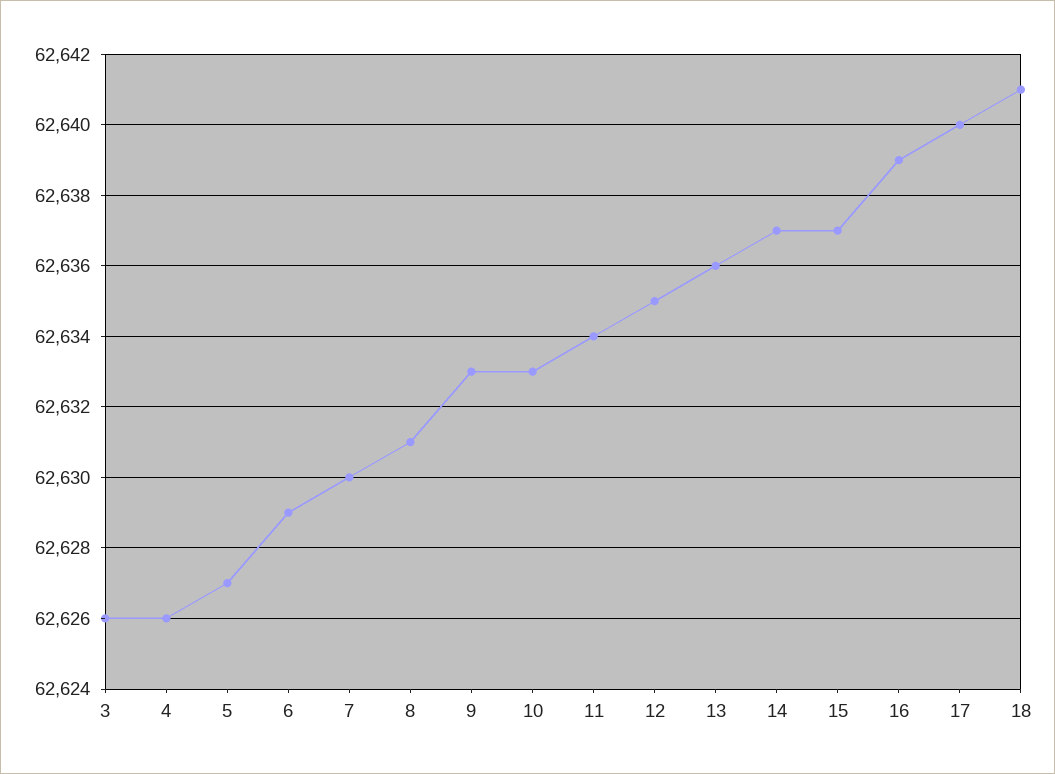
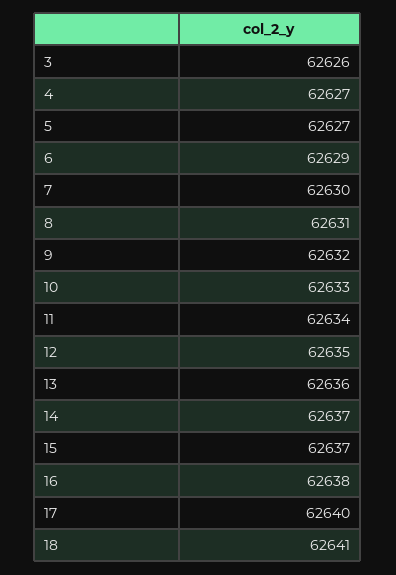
  {
    "3": 62626,
-   "4": 62626,
+   "4": 62627,
    "5": 62627,
    "6": 62629,
    "7": 62630,
    "8": 62631,
-   "9": 62633,
+   "9": 62632,
    "10": 62633,
    "11": 62634,
    "12": 62635,
    "13": 62636,
    "14": 62637,
    "15": 62637,
-   "16": 62639,
+   "16": 62638,
    "17": 62640,
    "18": 62641
  }

